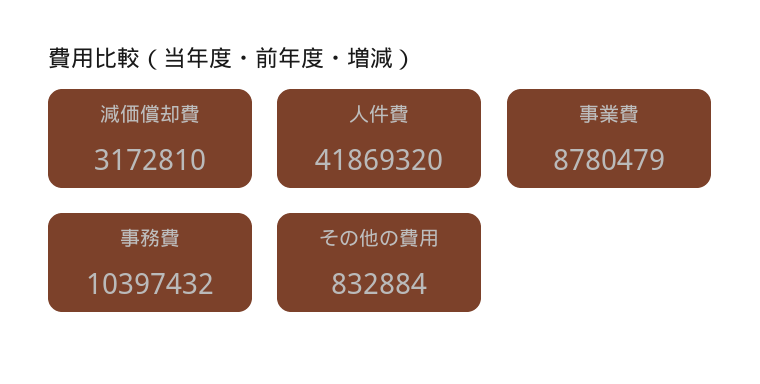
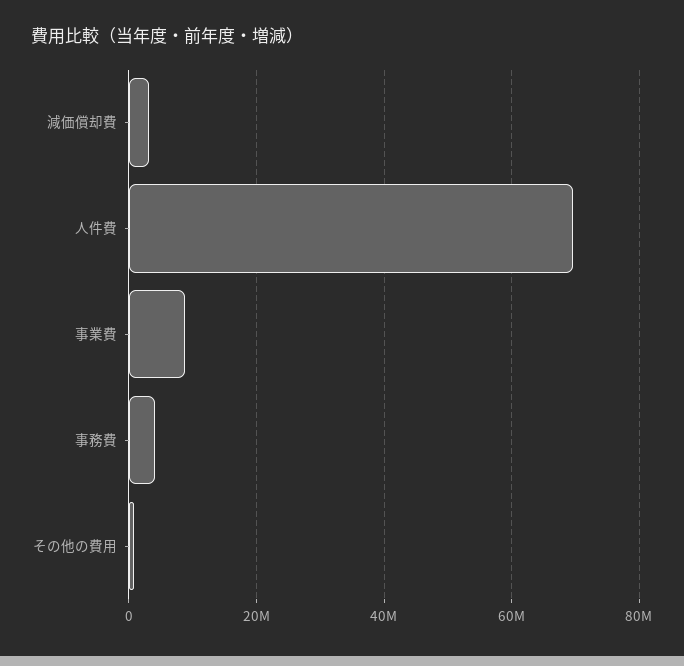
  {
    "減価償却費": 3172810,
-   "人件費": 41869320,
+   "人件費": 70000000,
    "事業費": 8780479,
-   "事務費": 10397432,
+   "事務費": 4000000,
    "その他の費用": 832884
  }

